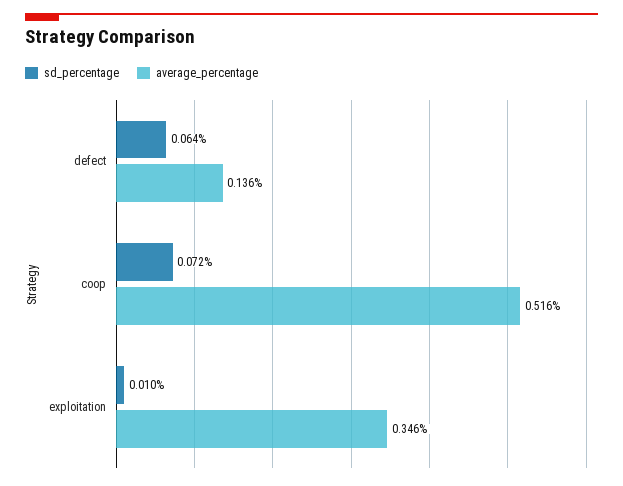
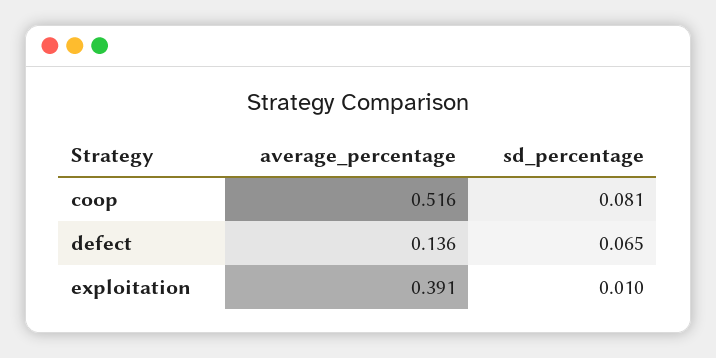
  {
    "sd_percentage": {
-     "defect": 0.064,
+     "defect": 0.065,
-     "coop": 0.072,
+     "coop": 0.081,
      "exploitation": 0.01
    },
    "average_percentage": {
      "defect": 0.136,
      "coop": 0.516,
-     "exploitation": 0.346
+     "exploitation": 0.391
    }
  }

